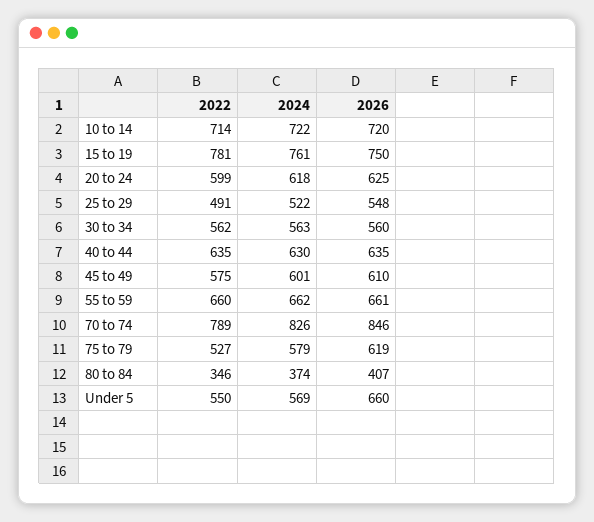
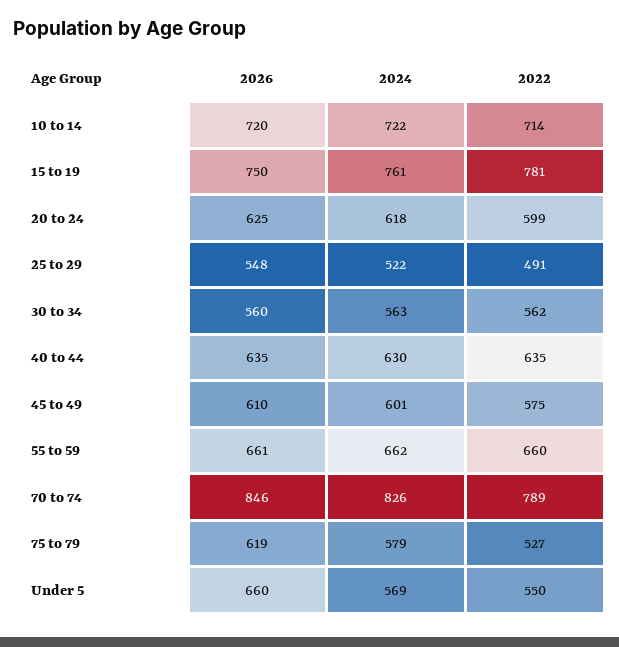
  {
    "2022": {
      "10 to 14": 714,
      "15 to 19": 781,
      "20 to 24": 599,
      "25 to 29": 491,
      "30 to 34": 562,
      "40 to 44": 635,
      "45 to 49": 575,
      "55 to 59": 660,
      "70 to 74": 789,
      "75 to 79": 527,
-     "80 to 84": 346,
      "Under 5": 550
    },
    "2024": {
      "10 to 14": 722,
      "15 to 19": 761,
      "20 to 24": 618,
      "25 to 29": 522,
      "30 to 34": 563,
      "40 to 44": 630,
      "45 to 49": 601,
      "55 to 59": 662,
      "70 to 74": 826,
      "75 to 79": 579,
-     "80 to 84": 374,
      "Under 5": 569
    },
    "2026": {
      "10 to 14": 720,
      "15 to 19": 750,
      "20 to 24": 625,
      "25 to 29": 548,
      "30 to 34": 560,
      "40 to 44": 635,
      "45 to 49": 610,
      "55 to 59": 661,
      "70 to 74": 846,
      "75 to 79": 619,
-     "80 to 84": 407,
      "Under 5": 660
    }
  }

